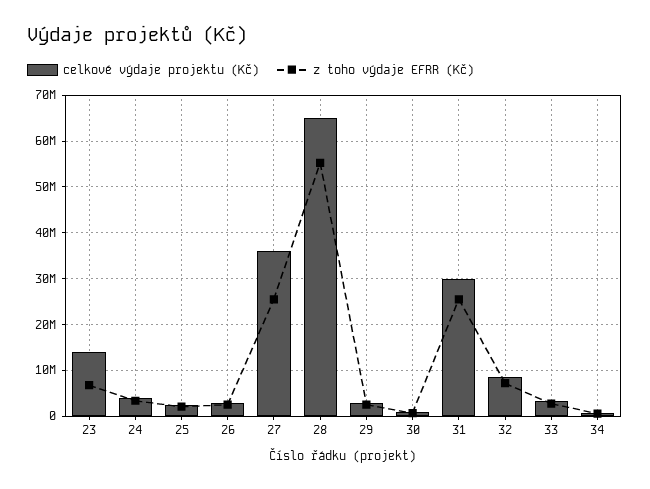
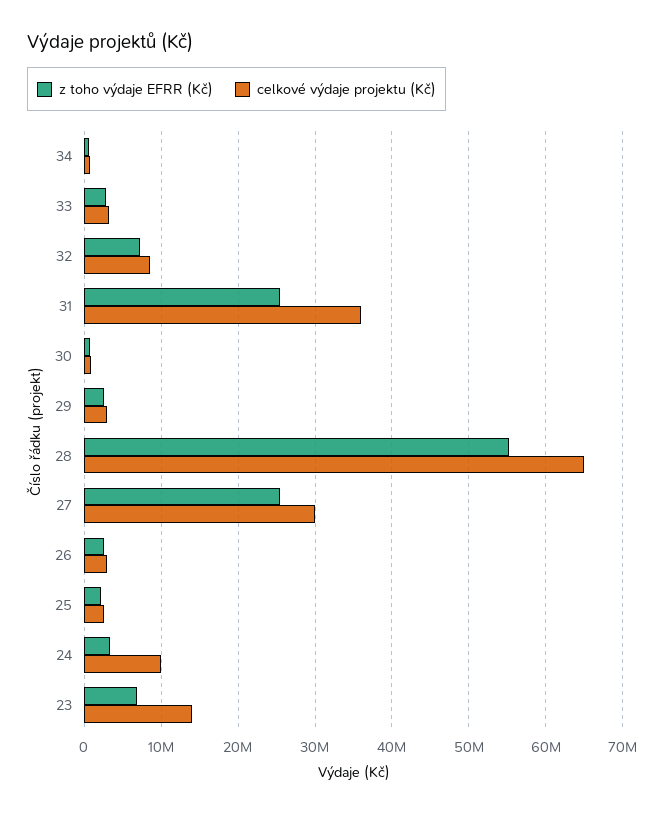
  {
    "celkové výdaje projektu (Kč)": {
      "23": 14000000,
-     "24": 4000000,
+     "24": 10000000,
      "25": 3000000,
      "26": 3000000,
-     "27": 36000000,
+     "27": 30000000,
      "28": 65000000,
      "29": 3000000,
      "30": 1000000,
-     "31": 30000000,
+     "31": 36000000,
      "32": 8000000,
      "33": 3000000,
      "34": 1000000
    },
    "z toho výdaje EFRR (Kč)": {
      "23": 7000000,
      "24": 3000000,
      "25": 2000000,
      "26": 3000000,
      "27": 26000000,
      "28": 55000000,
      "29": 3000000,
      "30": 1000000,
      "31": 26000000,
      "32": 7000000,
      "33": 3000000,
      "34": 1000000
    }
  }

